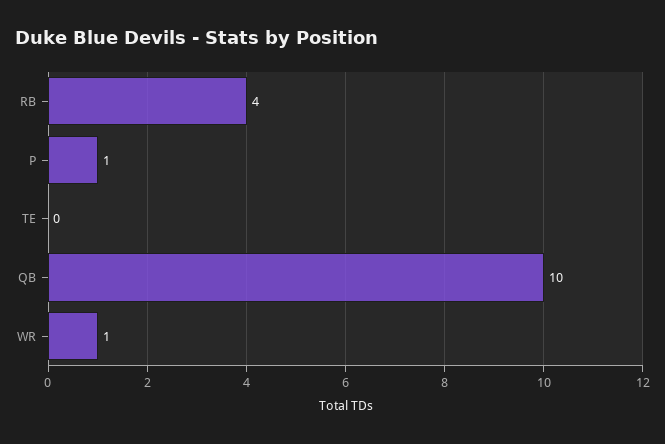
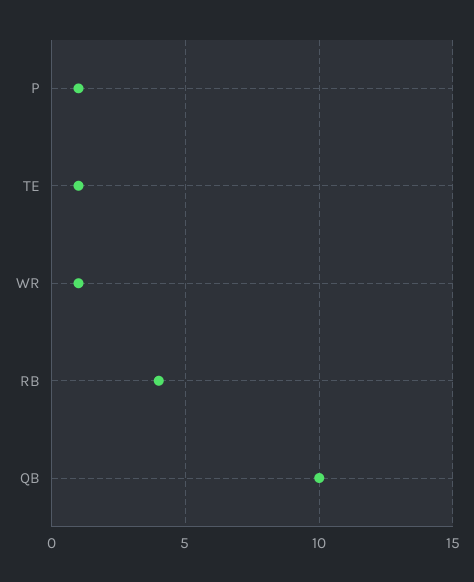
  {
    "RB": 4,
    "P": 1,
-   "TE": 0,
+   "TE": 1,
    "QB": 10,
    "WR": 1
  }

